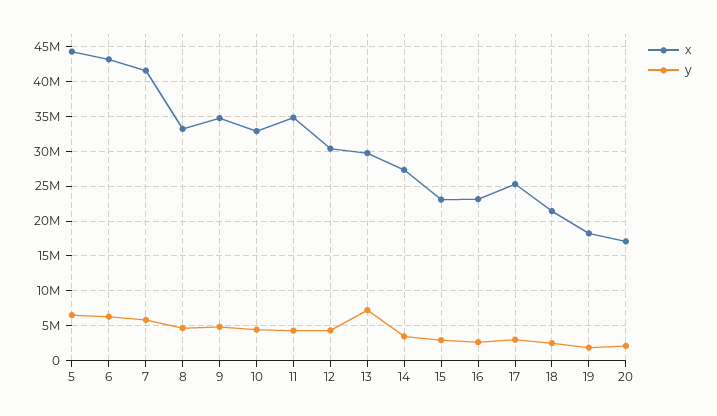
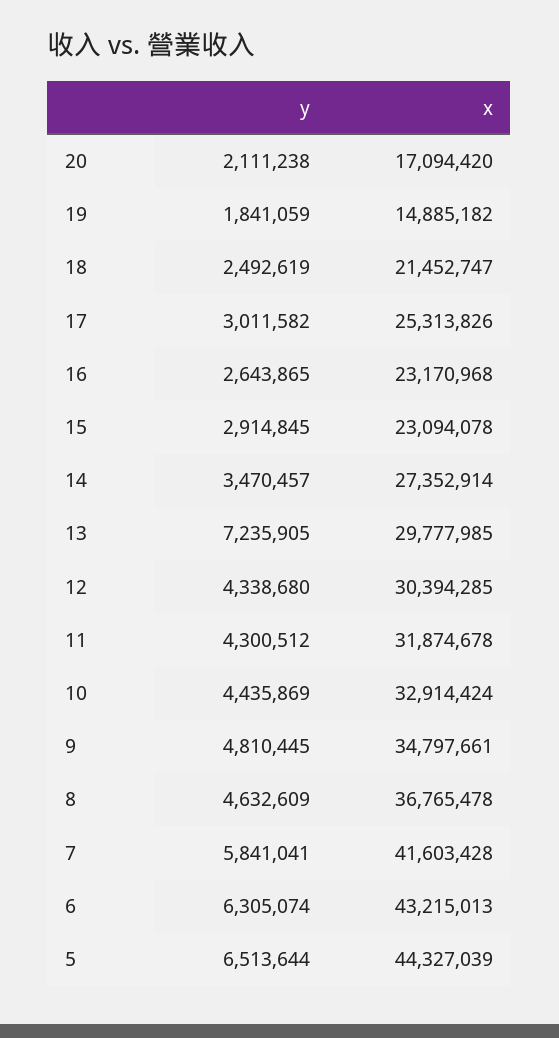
  {
    "x": {
      "5": 44327039,
      "6": 43215013,
      "7": 41603428,
-     "8": 33000000,
+     "8": 36765478,
      "9": 34797661,
      "10": 32914424,
-     "11": 35000000,
+     "11": 31874678,
      "12": 30394285,
      "13": 29777985,
      "14": 27352914,
      "15": 23094078,
      "16": 23170968,
      "17": 25313826,
      "18": 21452747,
-     "19": 18000000,
+     "19": 14885182,
      "20": 17094420
    },
    "y": {
      "5": 6513644,
      "6": 6305074,
      "7": 5841041,
      "8": 4632609,
      "9": 4810445,
      "10": 4435869,
      "11": 4300512,
      "12": 4338680,
      "13": 7235905,
      "14": 3470457,
      "15": 2914845,
      "16": 2643865,
      "17": 3011582,
      "18": 2492619,
      "19": 1841059,
      "20": 2111238
    }
  }

